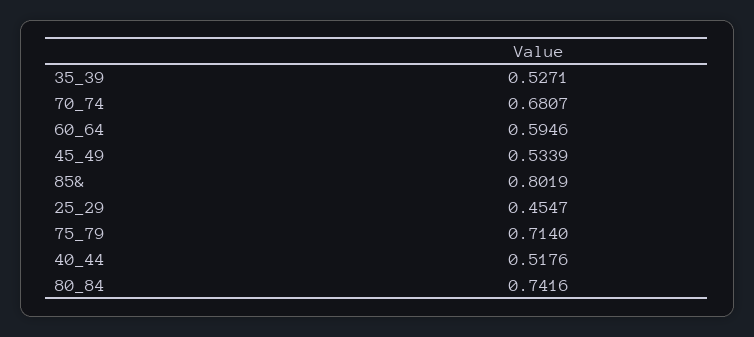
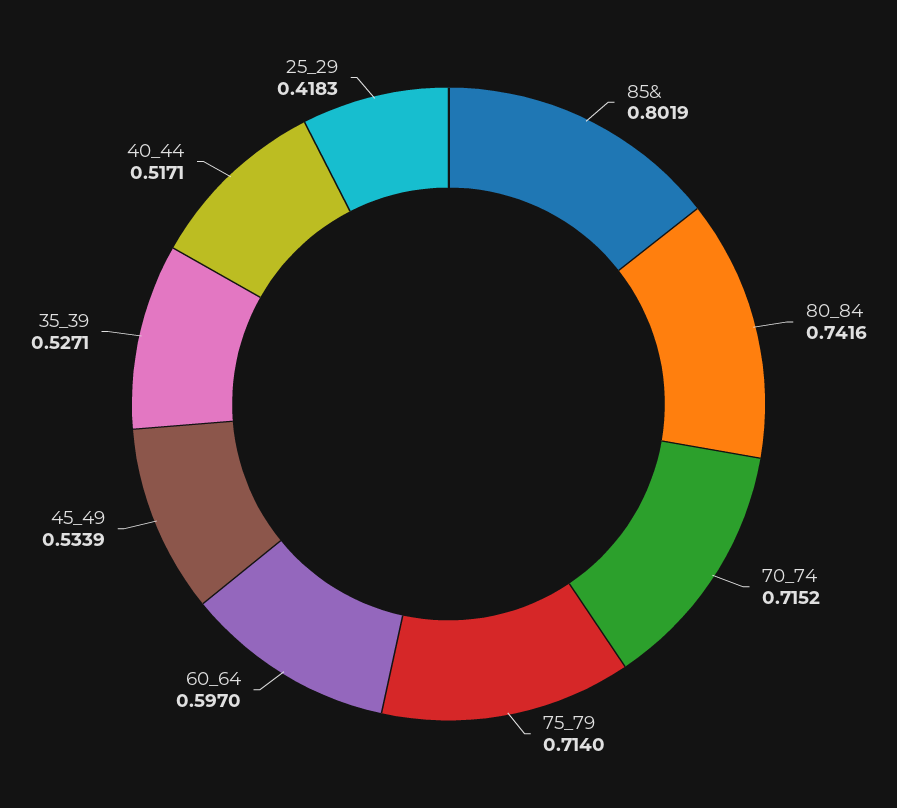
  {
    "35_39": 0.5271,
-   "70_74": 0.6807,
+   "70_74": 0.7152,
-   "60_64": 0.5946,
+   "60_64": 0.597,
    "45_49": 0.5339,
    "85&": 0.8019,
-   "25_29": 0.4547,
+   "25_29": 0.4183,
    "75_79": 0.714,
-   "40_44": 0.5176,
+   "40_44": 0.5171,
    "80_84": 0.7416
  }

